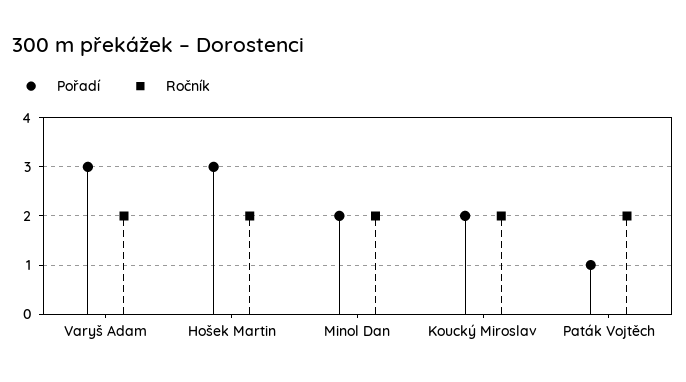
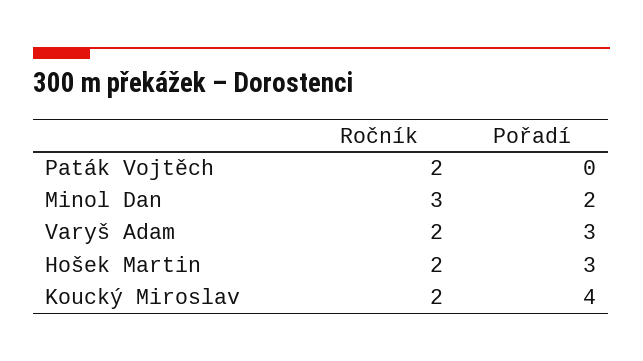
  {
    "Pořadí": {
      "Varyš Adam": 3,
      "Hošek Martin": 3,
      "Minol Dan": 2,
-     "Koucký Miroslav": 2,
+     "Koucký Miroslav": 4,
-     "Paták Vojtěch": 1
+     "Paták Vojtěch": 0
    },
    "Ročník": {
      "Varyš Adam": 2,
      "Hošek Martin": 2,
-     "Minol Dan": 2,
+     "Minol Dan": 3,
      "Koucký Miroslav": 2,
      "Paták Vojtěch": 2
    }
  }

